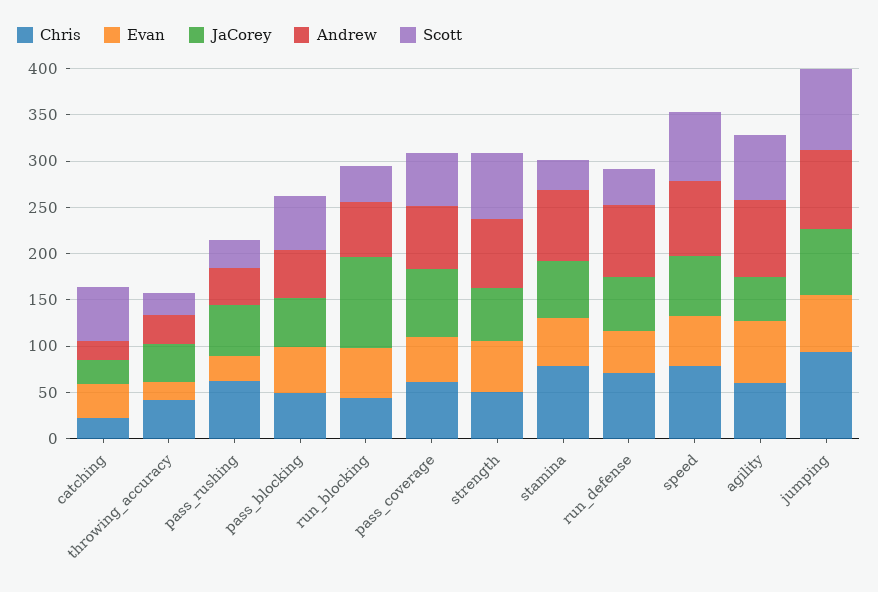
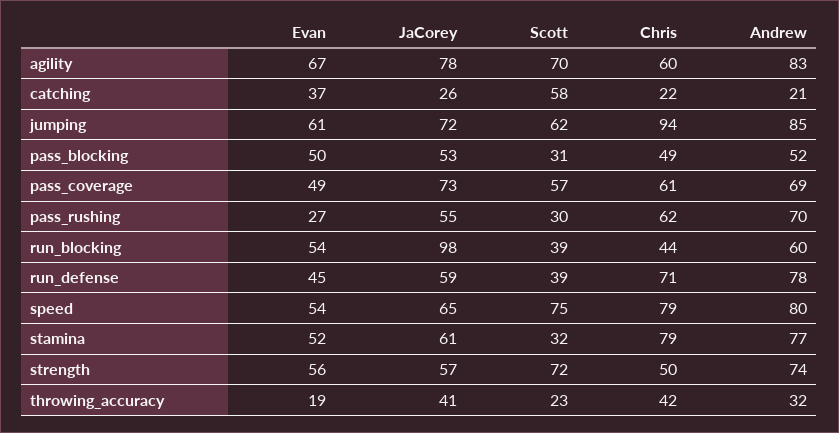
  {
    "Chris": {
      "catching": 22,
      "throwing_accuracy": 42,
      "pass_rushing": 62,
      "pass_blocking": 49,
      "run_blocking": 44,
      "pass_coverage": 61,
      "strength": 50,
      "stamina": 79,
      "run_defense": 71,
      "speed": 79,
      "agility": 60,
      "jumping": 94
    },
    "Evan": {
      "catching": 37,
      "throwing_accuracy": 19,
      "pass_rushing": 27,
      "pass_blocking": 50,
      "run_blocking": 54,
      "pass_coverage": 49,
      "strength": 56,
      "stamina": 52,
      "run_defense": 45,
      "speed": 54,
      "agility": 67,
      "jumping": 61
    },
    "JaCorey": {
      "catching": 26,
      "throwing_accuracy": 41,
      "pass_rushing": 55,
      "pass_blocking": 53,
      "run_blocking": 98,
      "pass_coverage": 73,
      "strength": 57,
      "stamina": 61,
      "run_defense": 59,
      "speed": 65,
-     "agility": 50,
+     "agility": 78,
      "jumping": 72
    },
    "Andrew": {
      "catching": 21,
      "throwing_accuracy": 32,
-     "pass_rushing": 40,
+     "pass_rushing": 70,
      "pass_blocking": 52,
      "run_blocking": 60,
      "pass_coverage": 69,
      "strength": 74,
      "stamina": 77,
      "run_defense": 78,
      "speed": 80,
      "agility": 83,
      "jumping": 85
    },
    "Scott": {
      "catching": 58,
      "throwing_accuracy": 23,
      "pass_rushing": 30,
-     "pass_blocking": 60,
+     "pass_blocking": 31,
      "run_blocking": 39,
      "pass_coverage": 57,
      "strength": 72,
      "stamina": 32,
      "run_defense": 39,
      "speed": 75,
      "agility": 70,
-     "jumping": 90
+     "jumping": 62
    }
  }

